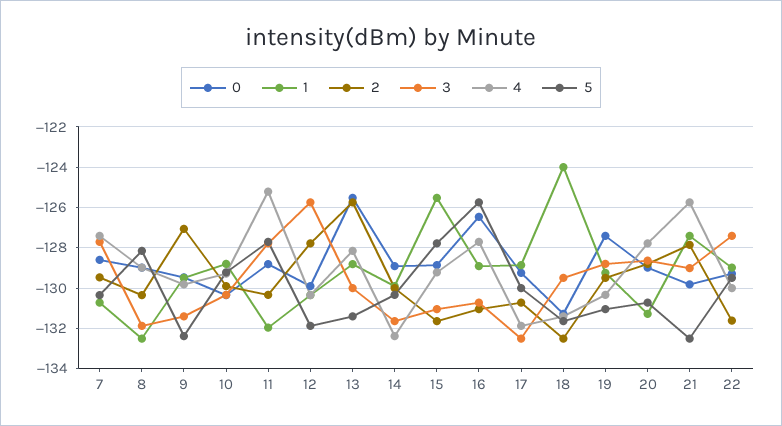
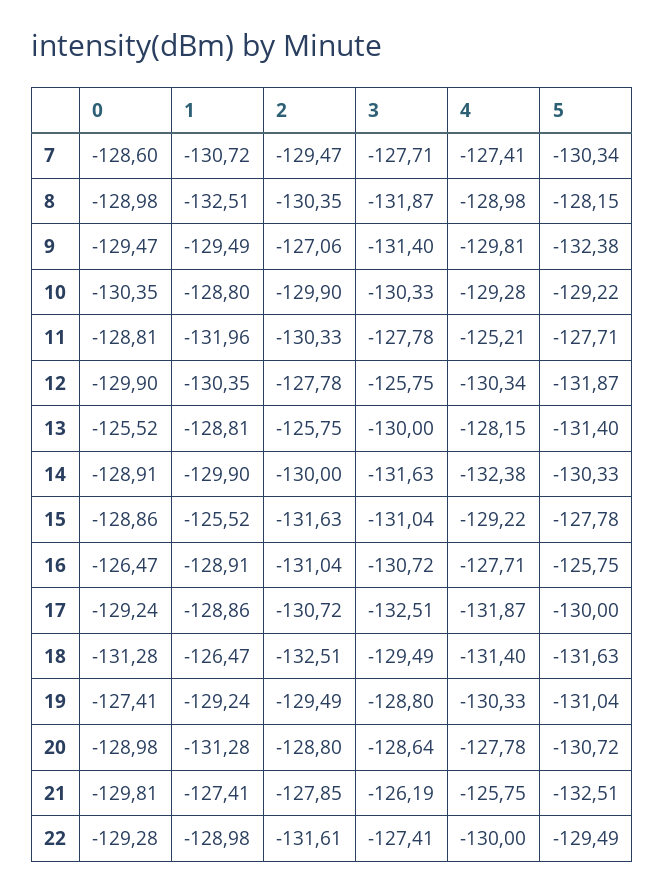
  {
    "0": {
      "7": -128.6,
      "8": -128.98,
      "9": -129.47,
      "10": -130.35,
      "11": -128.81,
      "12": -129.9,
      "13": -125.52,
      "14": -128.91,
      "15": -128.86,
      "16": -126.47,
      "17": -129.24,
      "18": -131.28,
      "19": -127.41,
      "20": -128.98,
      "21": -129.81,
      "22": -129.28
    },
    "1": {
      "7": -130.72,
      "8": -132.51,
      "9": -129.49,
      "10": -128.8,
      "11": -131.96,
      "12": -130.35,
      "13": -128.81,
      "14": -129.9,
      "15": -125.52,
      "16": -128.91,
      "17": -128.86,
-     "18": -124,
+     "18": -126.47,
      "19": -129.24,
      "20": -131.28,
      "21": -127.41,
      "22": -128.98
    },
    "2": {
      "7": -129.47,
      "8": -130.35,
      "9": -127.06,
      "10": -129.9,
      "11": -130.33,
      "12": -127.78,
      "13": -125.75,
      "14": -130,
      "15": -131.63,
      "16": -131.04,
      "17": -130.72,
      "18": -132.51,
      "19": -129.49,
      "20": -128.8,
      "21": -127.85,
      "22": -131.61
    },
    "3": {
      "7": -127.71,
      "8": -131.87,
      "9": -131.4,
      "10": -130.33,
      "11": -127.78,
      "12": -125.75,
      "13": -130,
      "14": -131.63,
      "15": -131.04,
      "16": -130.72,
      "17": -132.51,
      "18": -129.49,
      "19": -128.8,
      "20": -128.64,
-     "21": -129,
+     "21": -126.19,
      "22": -127.41
    },
    "4": {
      "7": -127.41,
      "8": -128.98,
      "9": -129.81,
      "10": -129.28,
      "11": -125.21,
      "12": -130.34,
      "13": -128.15,
      "14": -132.38,
      "15": -129.22,
      "16": -127.71,
      "17": -131.87,
      "18": -131.4,
      "19": -130.33,
      "20": -127.78,
      "21": -125.75,
      "22": -130
    },
    "5": {
      "7": -130.34,
      "8": -128.15,
      "9": -132.38,
      "10": -129.22,
      "11": -127.71,
      "12": -131.87,
      "13": -131.4,
      "14": -130.33,
      "15": -127.78,
      "16": -125.75,
      "17": -130,
      "18": -131.63,
      "19": -131.04,
      "20": -130.72,
      "21": -132.51,
      "22": -129.49
    }
  }

